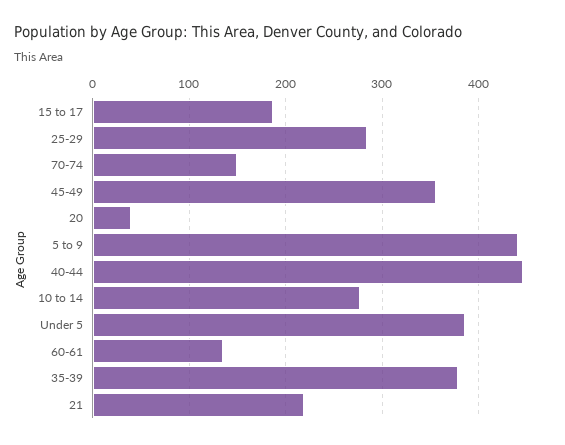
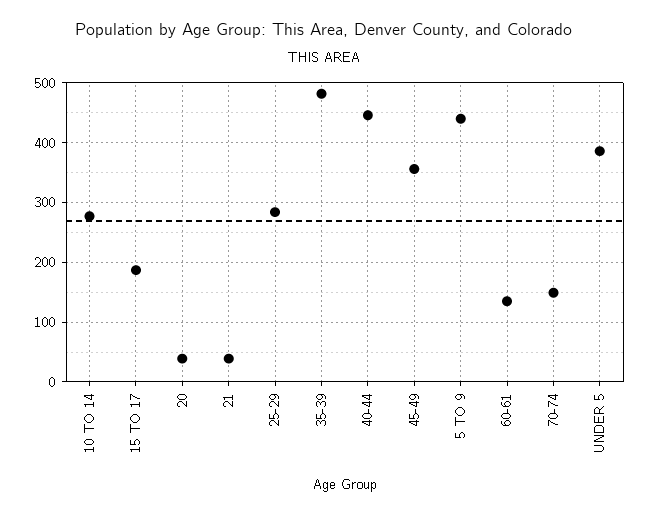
  {
    "15 to 17": 190,
    "25-29": 280,
    "70-74": 150,
    "45-49": 360,
    "20": 40,
    "5 to 9": 440,
    "40-44": 450,
    "10 to 14": 280,
    "Under 5": 390,
    "60-61": 140,
-   "35-39": 380,
+   "35-39": 480,
-   "21": 220
+   "21": 40
  }

